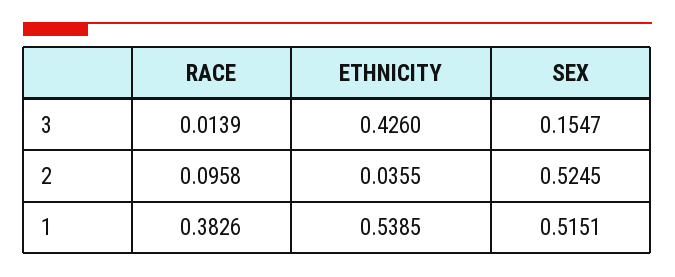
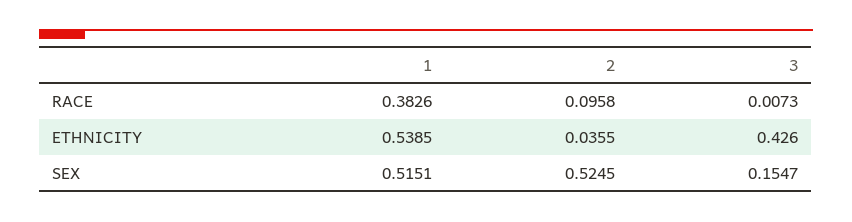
  {
    "RACE": {
-     "3": 0.0139,
+     "3": 0.0073,
      "2": 0.0958,
      "1": 0.3826
    },
    "ETHNICITY": {
      "3": 0.426,
      "2": 0.0355,
      "1": 0.5385
    },
    "SEX": {
      "3": 0.1547,
      "2": 0.5245,
      "1": 0.5151
    }
  }

